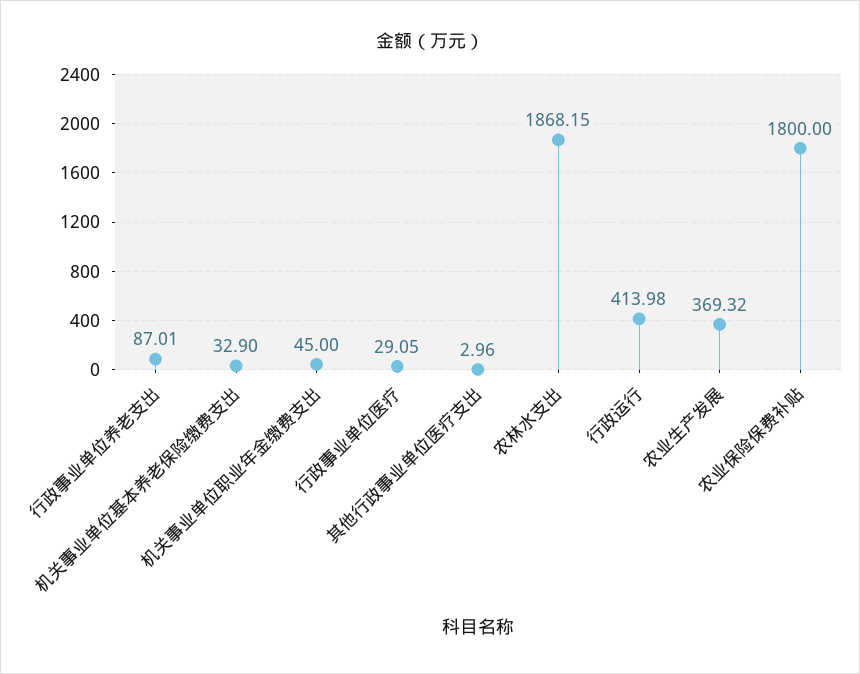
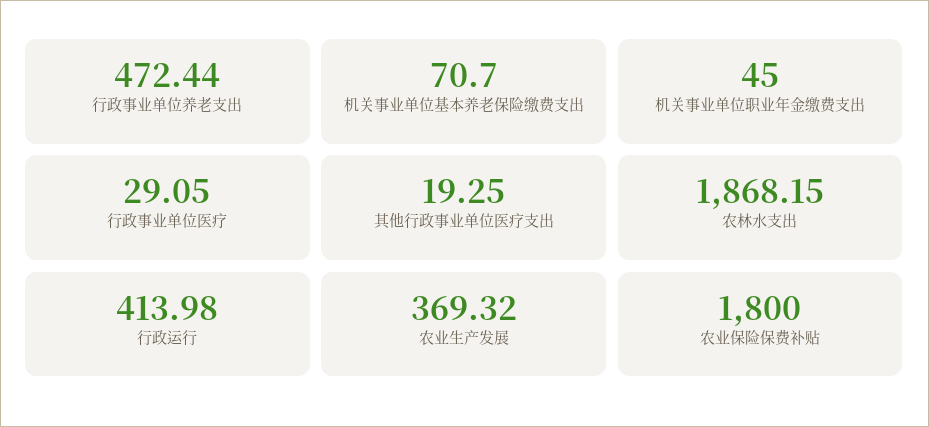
  {
-   "行政事业单位养老支出": 87.01,
+   "行政事业单位养老支出": 472.44,
-   "机关事业单位基本养老保险缴费支出": 32.9,
+   "机关事业单位基本养老保险缴费支出": 70.7,
    "机关事业单位职业年金缴费支出": 45,
    "行政事业单位医疗": 29.05,
-   "其他行政事业单位医疗支出": 2.96,
+   "其他行政事业单位医疗支出": 19.25,
    "农林水支出": 1868.15,
    "行政运行": 413.98,
    "农业生产发展": 369.32,
    "农业保险保费补贴": 1800
  }

